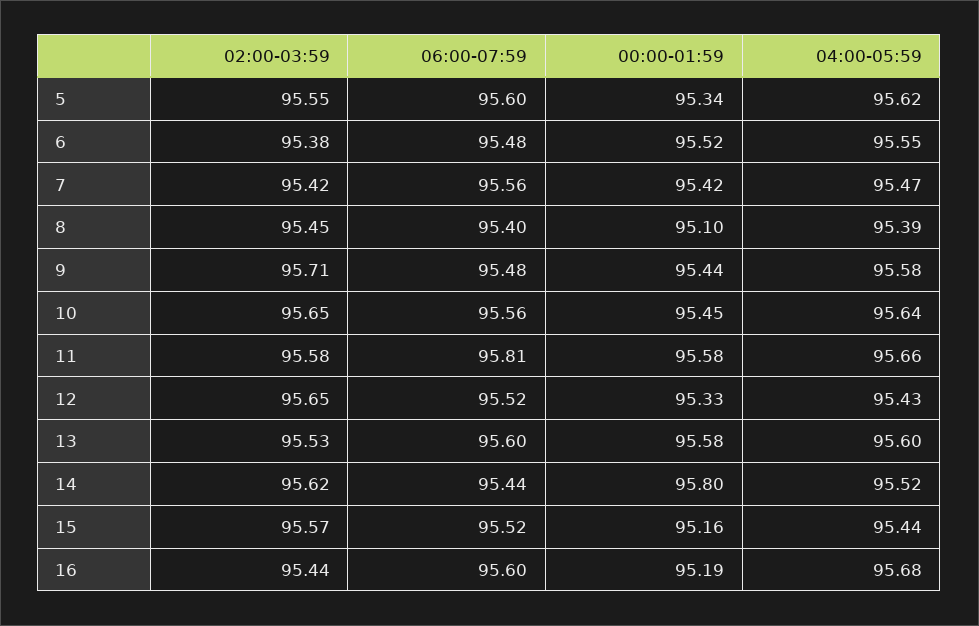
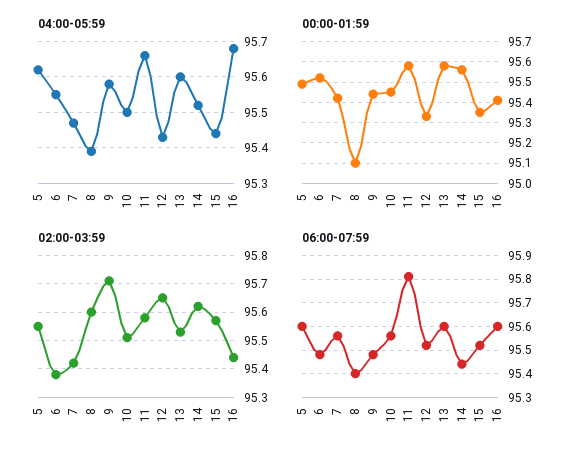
  {
    "02:00-03:59": {
      "5": 95.55,
      "6": 95.38,
      "7": 95.42,
-     "8": 95.45,
+     "8": 95.6,
      "9": 95.71,
-     "10": 95.65,
+     "10": 95.5,
      "11": 95.58,
      "12": 95.65,
      "13": 95.53,
      "14": 95.62,
      "15": 95.57,
      "16": 95.44
    },
    "06:00-07:59": {
      "5": 95.6,
      "6": 95.48,
      "7": 95.56,
      "8": 95.4,
      "9": 95.48,
      "10": 95.56,
      "11": 95.81,
      "12": 95.52,
      "13": 95.6,
      "14": 95.44,
      "15": 95.52,
      "16": 95.6
    },
    "00:00-01:59": {
-     "5": 95.34,
+     "5": 95.5,
      "6": 95.52,
      "7": 95.42,
      "8": 95.1,
      "9": 95.44,
      "10": 95.45,
      "11": 95.58,
      "12": 95.33,
      "13": 95.58,
-     "14": 95.8,
+     "14": 95.55,
-     "15": 95.16,
+     "15": 95.35,
-     "16": 95.19
+     "16": 95.4
    },
    "04:00-05:59": {
      "5": 95.62,
      "6": 95.55,
      "7": 95.47,
      "8": 95.39,
      "9": 95.58,
-     "10": 95.64,
+     "10": 95.5,
      "11": 95.66,
      "12": 95.43,
      "13": 95.6,
      "14": 95.52,
      "15": 95.44,
      "16": 95.68
    }
  }

